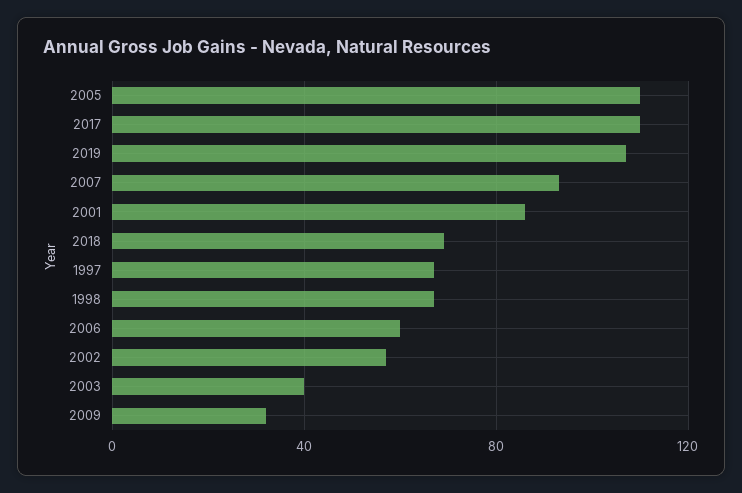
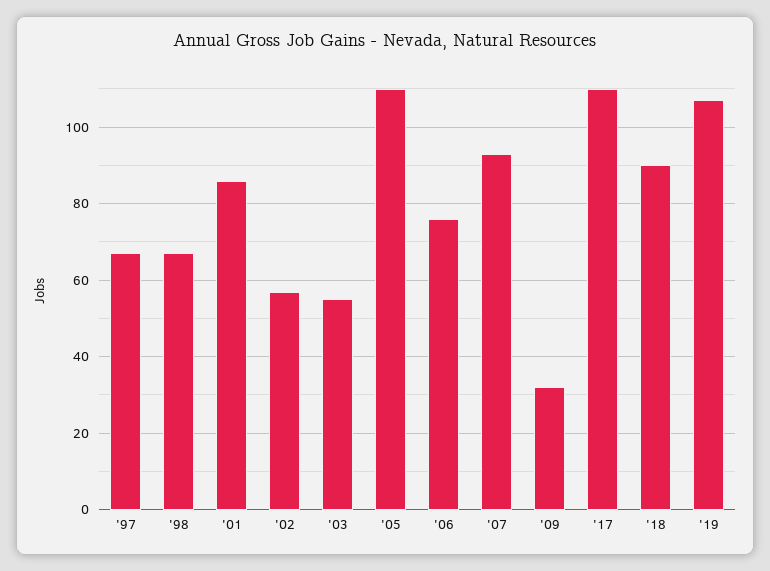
  {
    "2005": 110,
    "2017": 110,
    "2019": 105,
    "2007": 95,
    "2001": 85,
-   "2018": 70,
+   "2018": 90,
    "1997": 65,
    "1998": 65,
-   "2006": 60,
+   "2006": 75,
    "2002": 55,
-   "2003": 40,
+   "2003": 55,
    "2009": 30
  }

